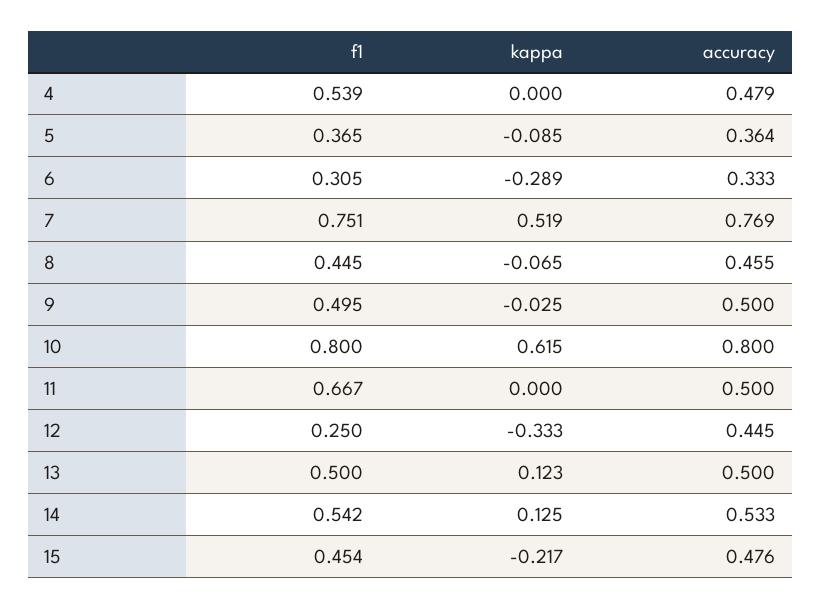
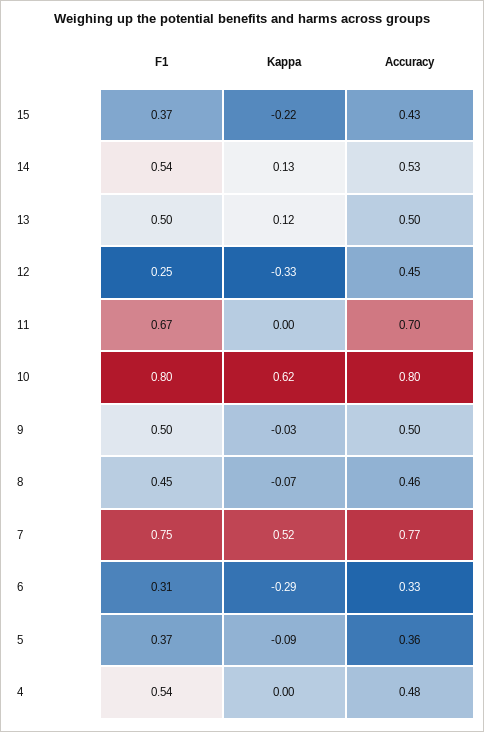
  {
    "f1": {
      "4": 0.539,
      "5": 0.365,
      "6": 0.305,
      "7": 0.751,
      "8": 0.445,
      "9": 0.495,
      "10": 0.8,
      "11": 0.667,
      "12": 0.25,
      "13": 0.5,
      "14": 0.542,
-     "15": 0.454
+     "15": 0.37
    },
    "kappa": {
      "4": 0,
      "5": -0.085,
      "6": -0.289,
      "7": 0.519,
      "8": -0.065,
      "9": -0.025,
      "10": 0.615,
      "11": 0,
      "12": -0.333,
      "13": 0.123,
      "14": 0.125,
      "15": -0.217
    },
    "accuracy": {
      "4": 0.479,
      "5": 0.364,
      "6": 0.333,
      "7": 0.769,
      "8": 0.455,
      "9": 0.5,
      "10": 0.8,
-     "11": 0.5,
+     "11": 0.7,
      "12": 0.445,
      "13": 0.5,
      "14": 0.533,
-     "15": 0.476
+     "15": 0.43
    }
  }

